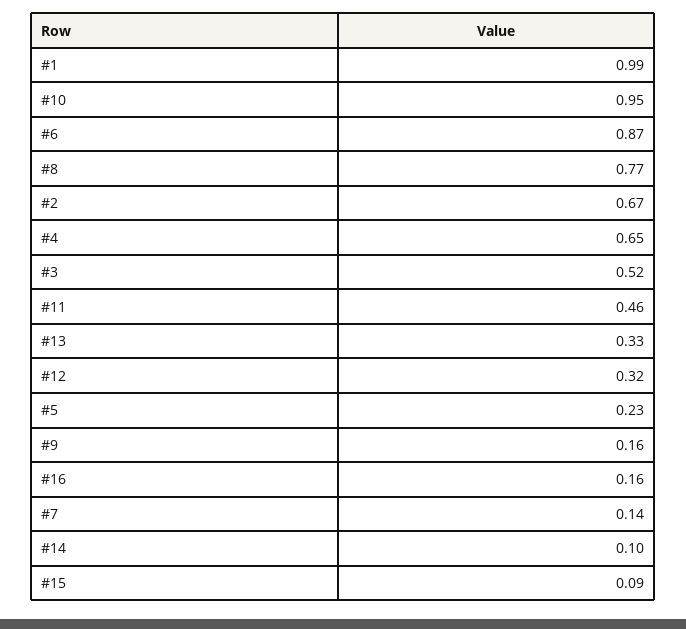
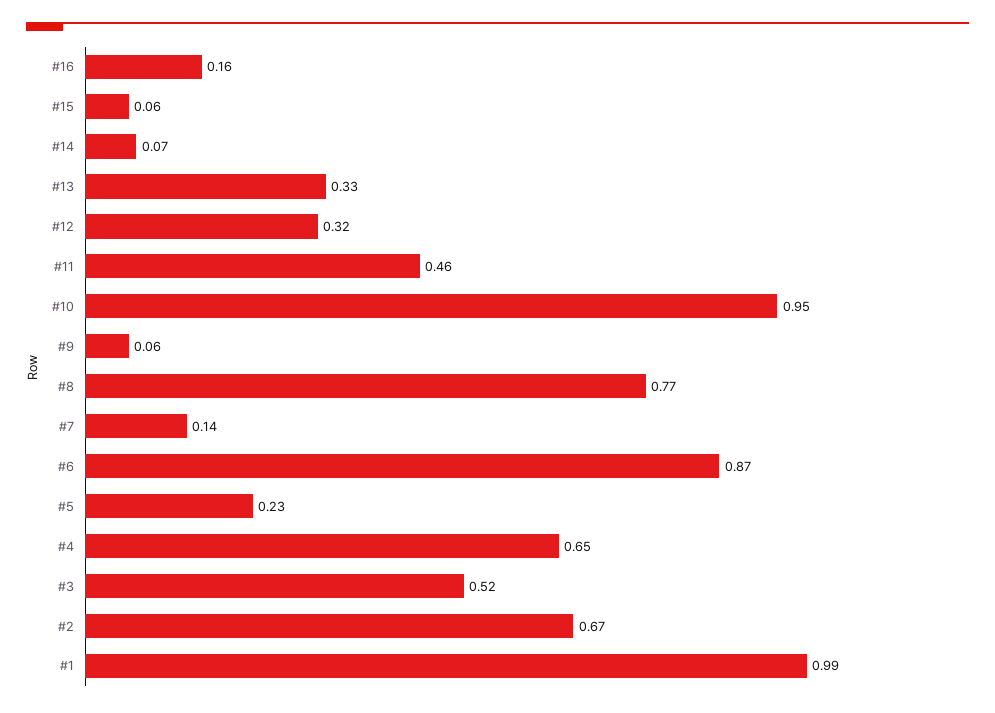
  {
    "#1": 0.99,
    "#10": 0.95,
    "#6": 0.87,
    "#8": 0.77,
    "#2": 0.67,
    "#4": 0.65,
    "#3": 0.52,
    "#11": 0.46,
    "#13": 0.33,
    "#12": 0.32,
    "#5": 0.23,
-   "#9": 0.16,
+   "#9": 0.06,
    "#16": 0.16,
    "#7": 0.14,
-   "#14": 0.1,
+   "#14": 0.07,
-   "#15": 0.09
+   "#15": 0.06
  }

